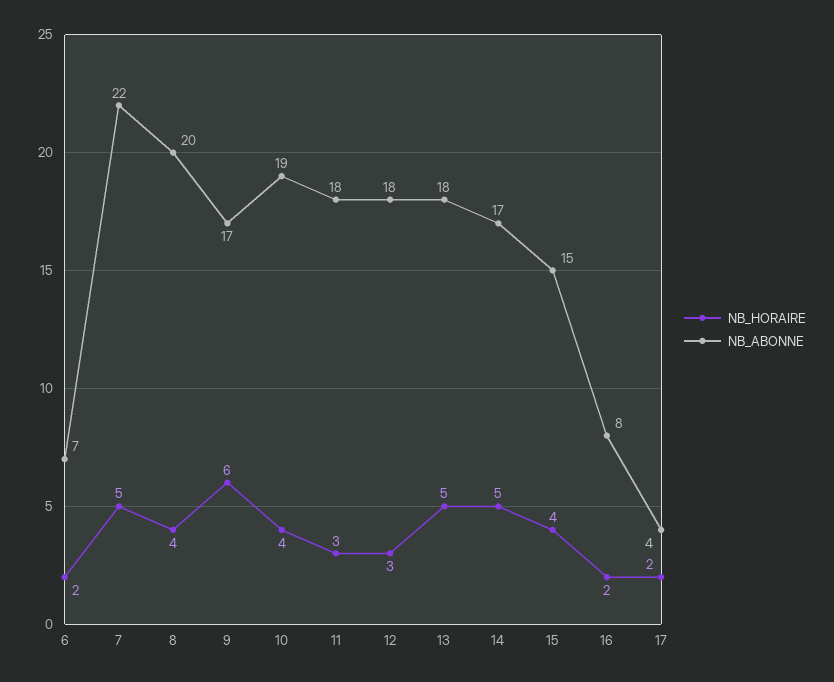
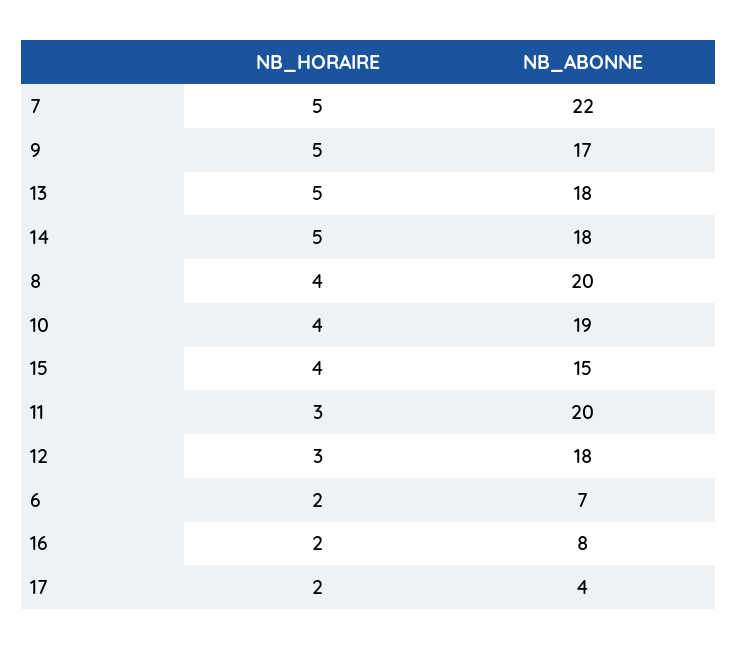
  {
    "NB_HORAIRE": {
      "6": 2,
      "7": 5,
      "8": 4,
-     "9": 6,
+     "9": 5,
      "10": 4,
      "11": 3,
      "12": 3,
      "13": 5,
      "14": 5,
      "15": 4,
      "16": 2,
      "17": 2
    },
    "NB_ABONNE": {
      "6": 7,
      "7": 22,
      "8": 20,
      "9": 17,
      "10": 19,
-     "11": 18,
+     "11": 20,
      "12": 18,
      "13": 18,
-     "14": 17,
+     "14": 18,
      "15": 15,
      "16": 8,
      "17": 4
    }
  }

